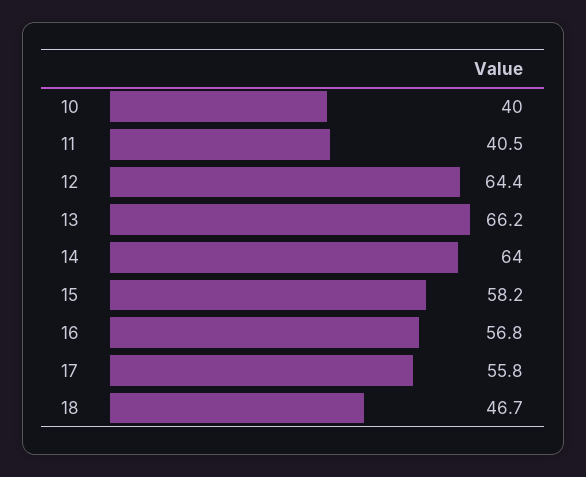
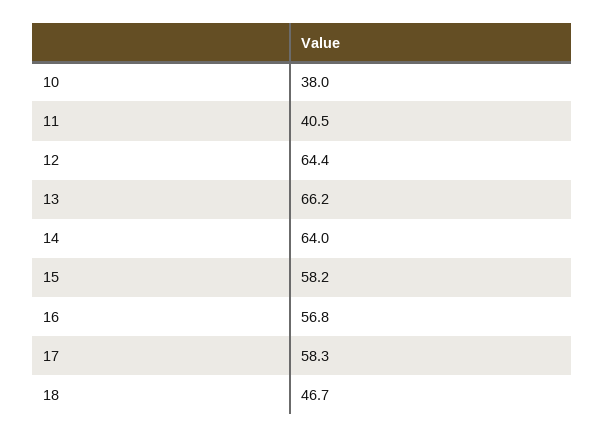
  {
-   "10": 40,
+   "10": 38,
    "11": 40.5,
    "12": 64.4,
    "13": 66.2,
    "14": 64,
    "15": 58.2,
    "16": 56.8,
-   "17": 55.8,
+   "17": 58.3,
    "18": 46.7
  }

